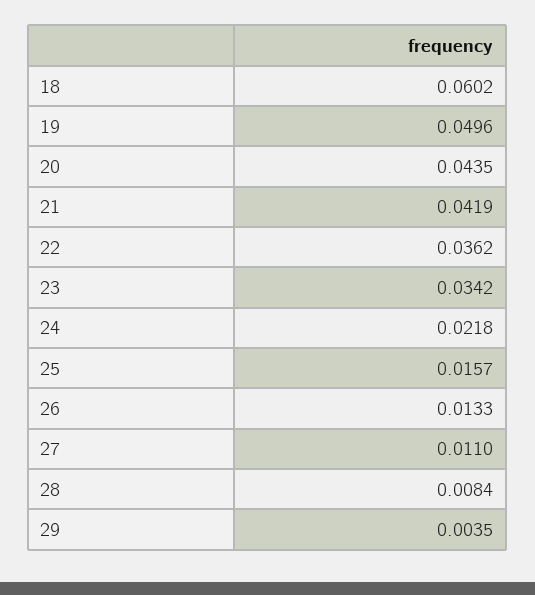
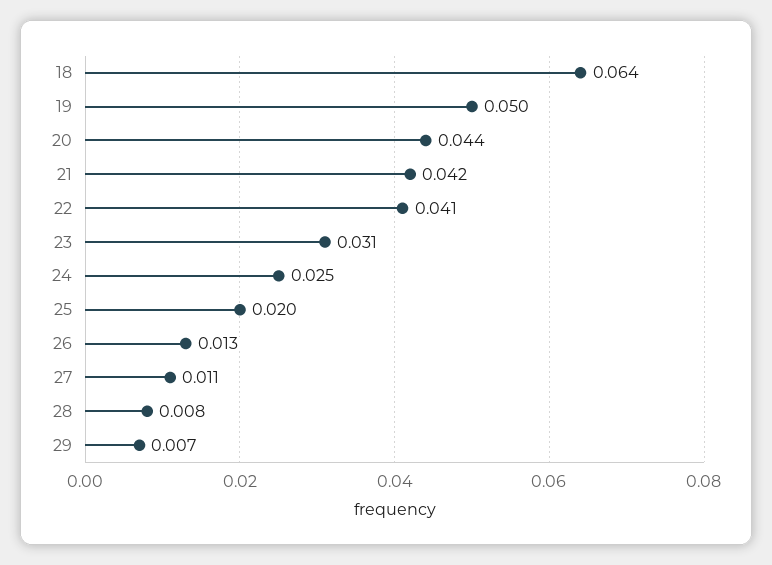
  {
-   "18": 0.0602,
+   "18": 0.064,
    "19": 0.0496,
    "20": 0.0435,
    "21": 0.0419,
-   "22": 0.0362,
+   "22": 0.041,
-   "23": 0.0342,
+   "23": 0.031,
-   "24": 0.0218,
+   "24": 0.025,
-   "25": 0.0157,
+   "25": 0.02,
    "26": 0.0133,
    "27": 0.011,
    "28": 0.0084,
-   "29": 0.0035
+   "29": 0.007
  }

